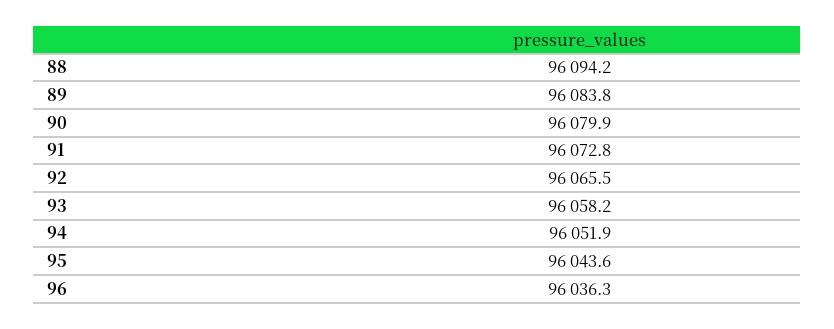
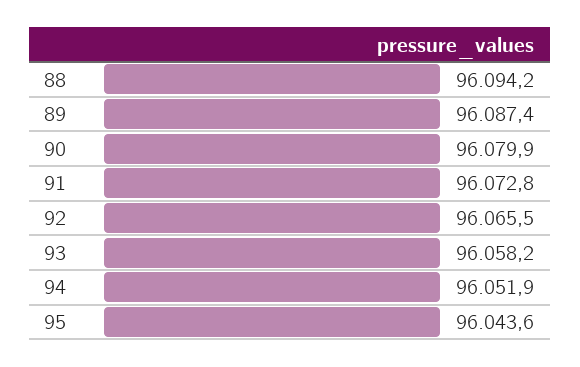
  {
    "88": 96094.2,
-   "89": 96083.8,
+   "89": 96087.4,
    "90": 96079.9,
    "91": 96072.8,
    "92": 96065.5,
    "93": 96058.2,
    "94": 96051.9,
-   "95": 96043.6,
+   "95": 96043.6
-   "96": 96036.3
  }

